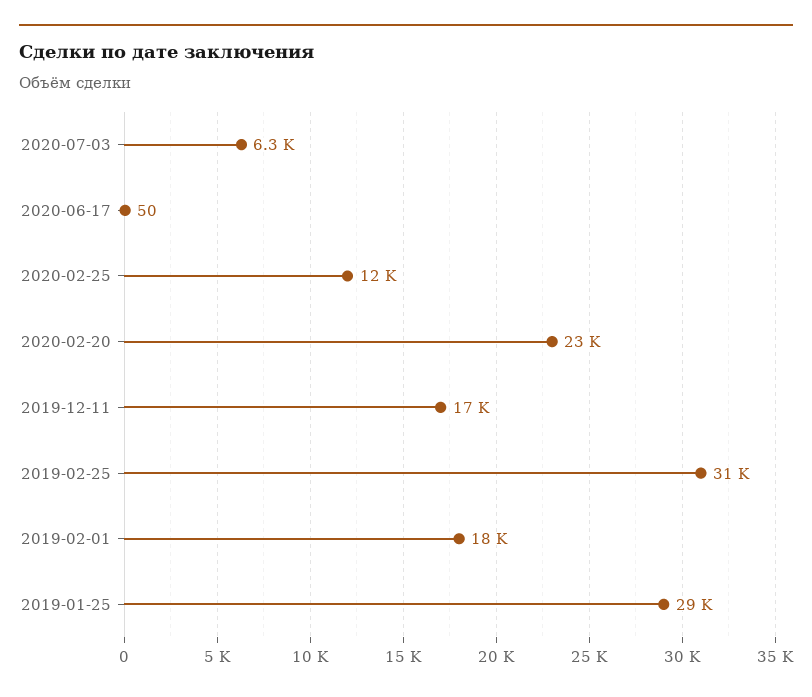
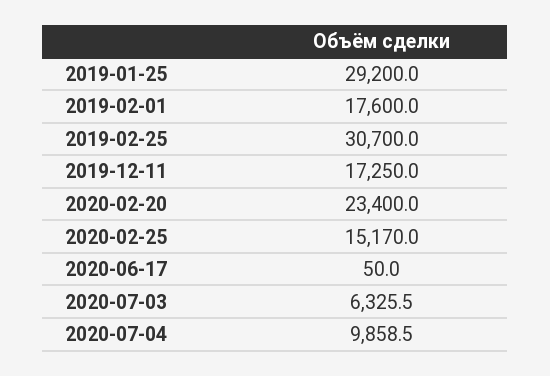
  {
    "2020-07-03": 6325.5,
    "2020-06-17": 50,
-   "2020-02-25": 12000,
+   "2020-02-25": 15170,
    "2020-02-20": 23400,
    "2019-12-11": 17250,
    "2019-02-25": 30700,
    "2019-02-01": 17600,
-   "2019-01-25": 29200
+   "2019-01-25": 29200,
+   "2020-07-04": 9858.5
  }

